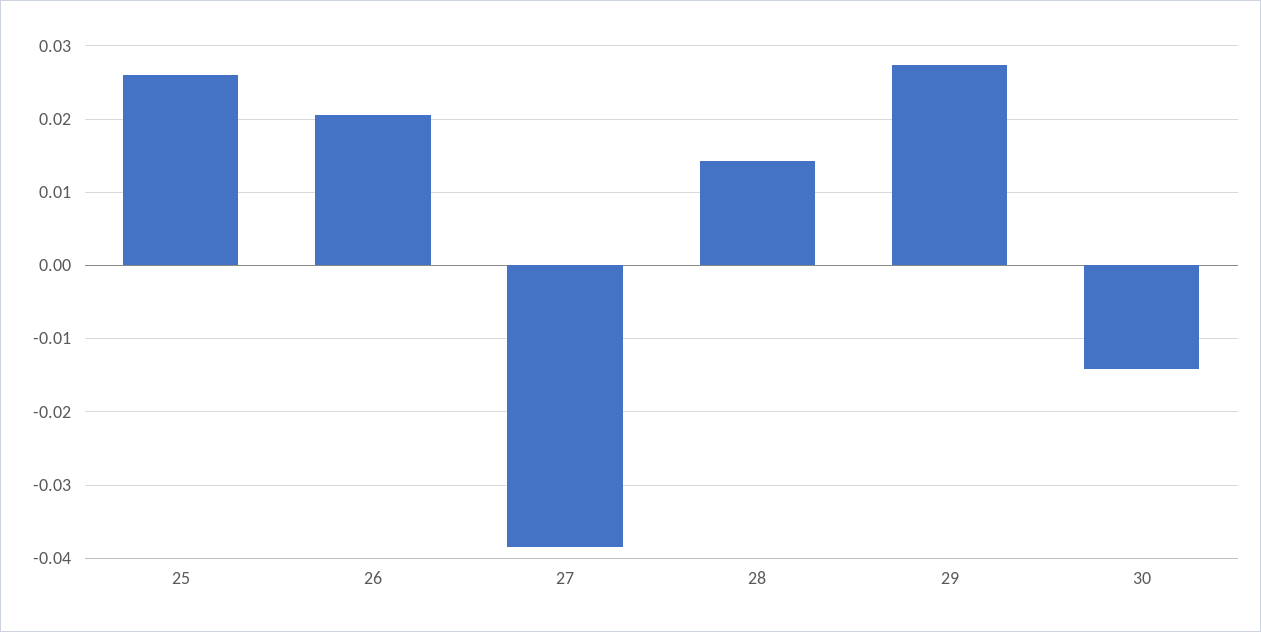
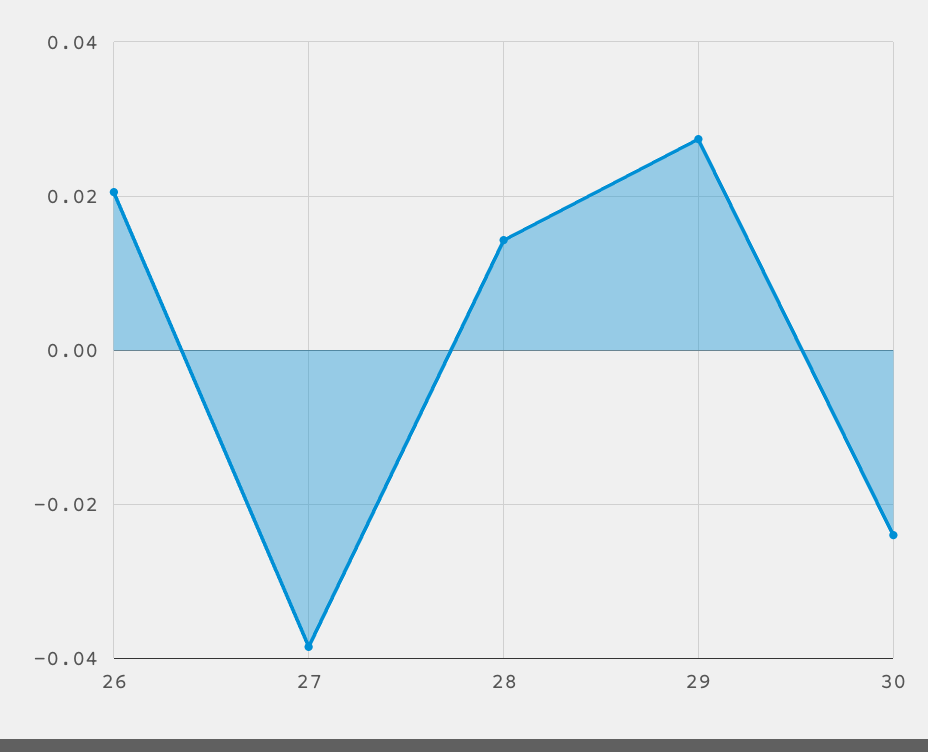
  {
-   "25": 0.026,
    "26": 0.021,
    "27": -0.039,
    "28": 0.014,
    "29": 0.027,
-   "30": -0.014
+   "30": -0.024
  }

